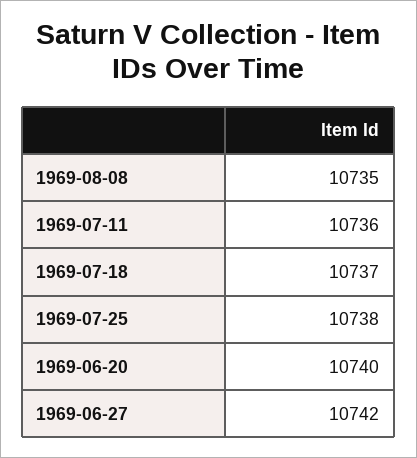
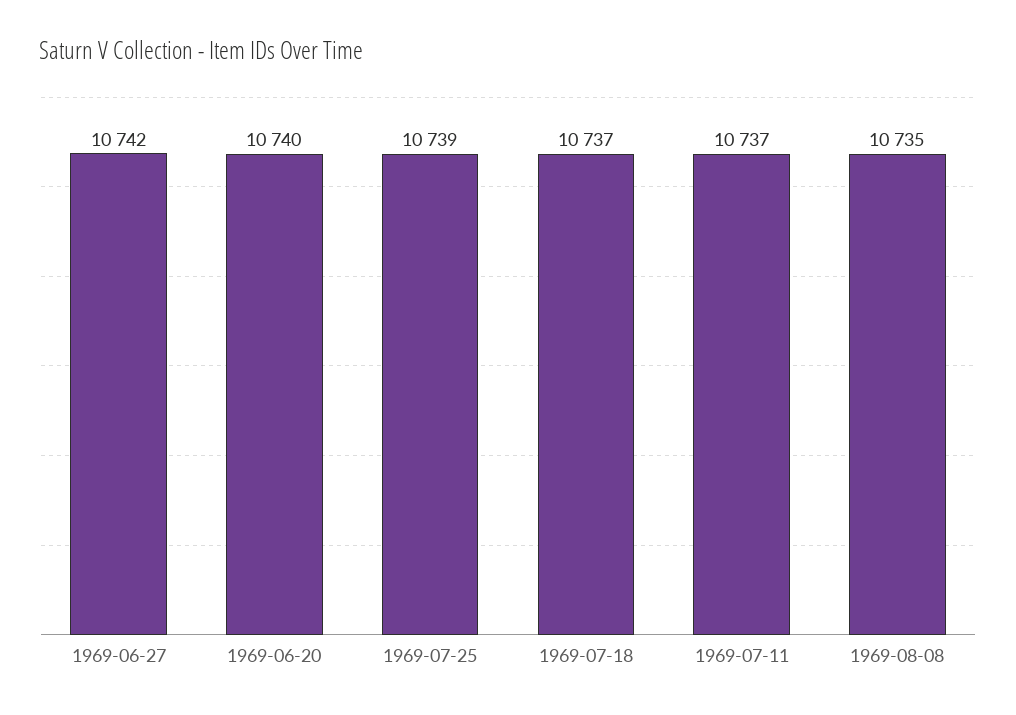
  {
    "1969-08-08": 10735,
-   "1969-07-11": 10736,
+   "1969-07-11": 10737,
    "1969-07-18": 10737,
-   "1969-07-25": 10738,
+   "1969-07-25": 10739,
    "1969-06-20": 10740,
    "1969-06-27": 10742
  }

